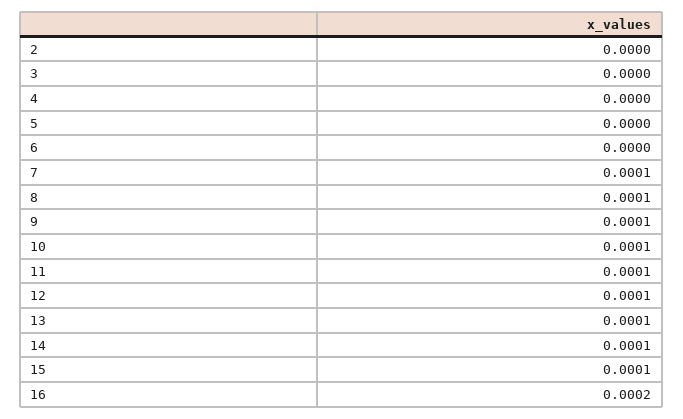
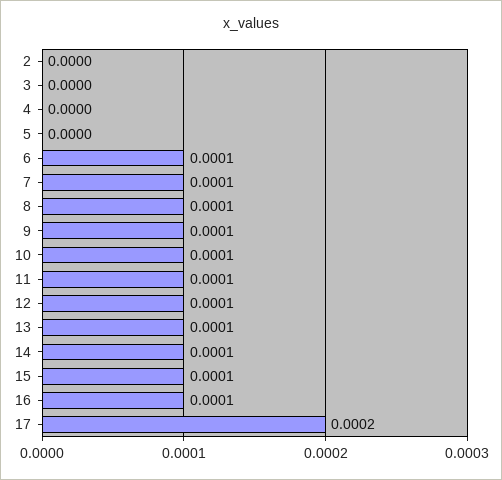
  {
    "2": 0,
    "3": 0,
    "4": 0,
    "5": 0,
-   "6": 0,
+   "6": 0.0001,
    "7": 0.0001,
    "8": 0.0001,
    "9": 0.0001,
    "10": 0.0001,
    "11": 0.0001,
    "12": 0.0001,
    "13": 0.0001,
    "14": 0.0001,
    "15": 0.0001,
-   "16": 0.0002
+   "16": 0.0001,
+   "17": 0.0002
  }

